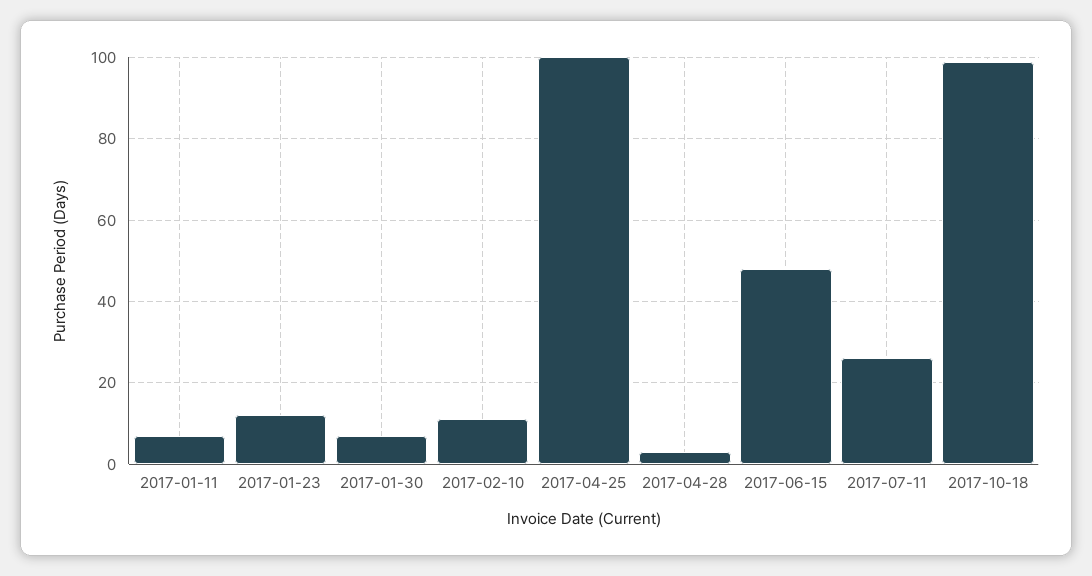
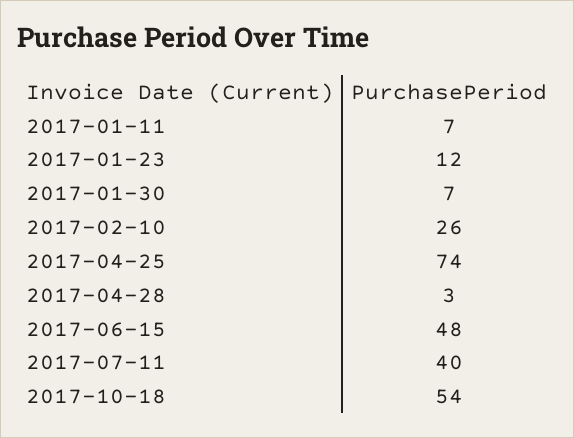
  {
    "2017-01-11": 7,
    "2017-01-23": 12,
    "2017-01-30": 7,
-   "2017-02-10": 10,
+   "2017-02-10": 26,
-   "2017-04-25": 100,
+   "2017-04-25": 74,
    "2017-04-28": 3,
    "2017-06-15": 48,
-   "2017-07-11": 25,
+   "2017-07-11": 40,
-   "2017-10-18": 100
+   "2017-10-18": 54
  }

